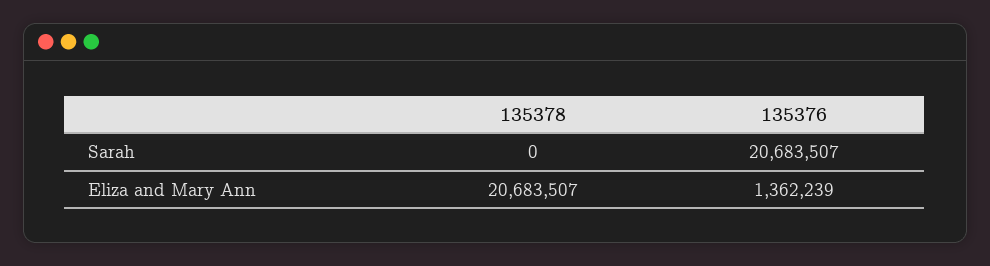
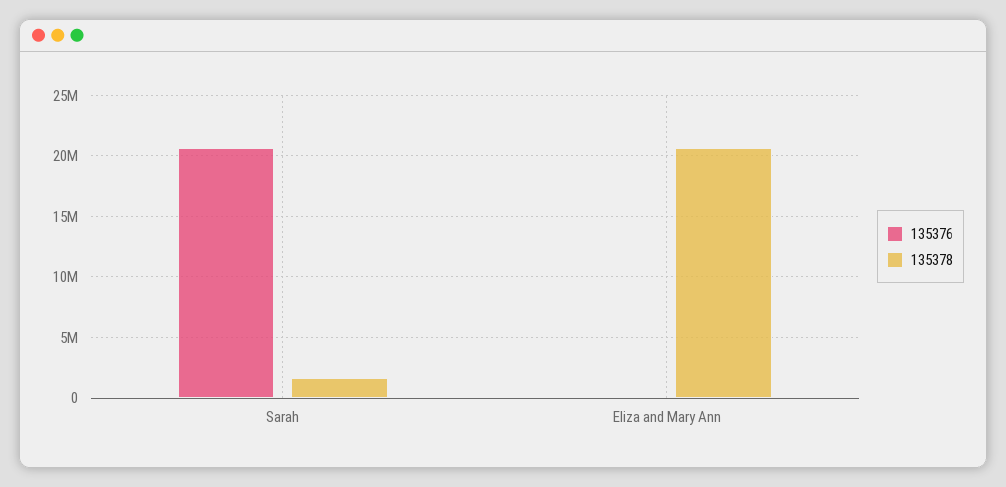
  {
    "135378": {
-     "Sarah": 0,
+     "Sarah": 1500000,
      "Eliza and Mary Ann": 20683507
    },
    "135376": {
      "Sarah": 20683507,
-     "Eliza and Mary Ann": 1362239
+     "Eliza and Mary Ann": 0
    }
  }

